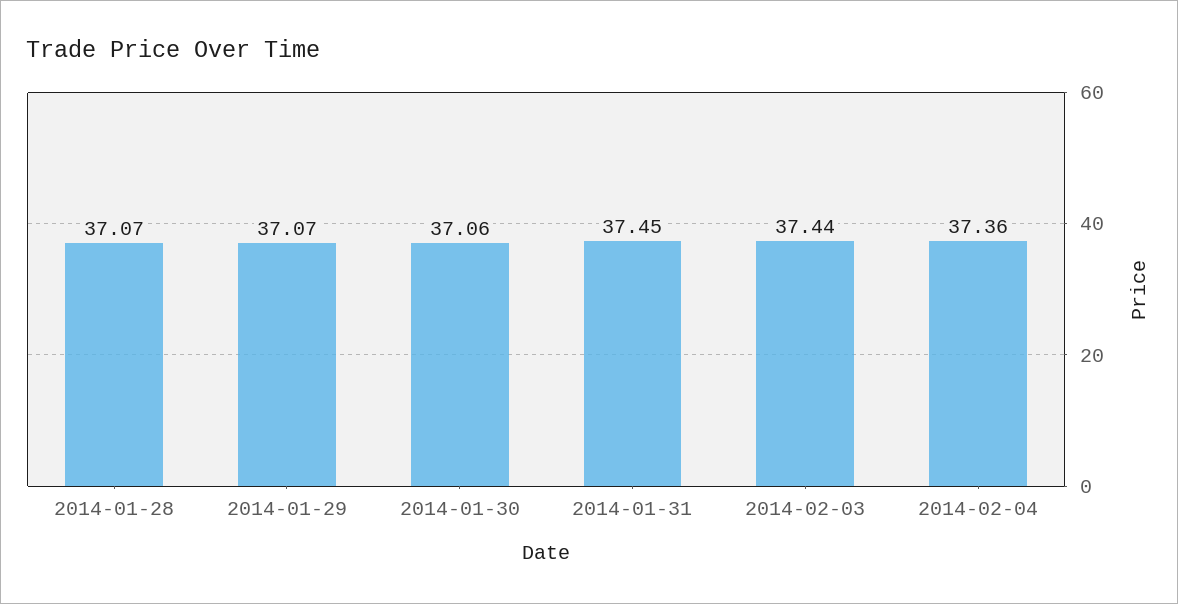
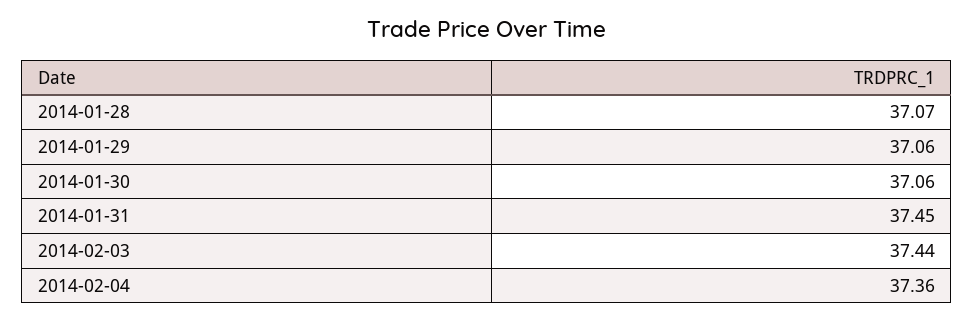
  {
    "2014-01-28": 37.07,
-   "2014-01-29": 37.07,
+   "2014-01-29": 37.06,
    "2014-01-30": 37.06,
    "2014-01-31": 37.45,
    "2014-02-03": 37.44,
    "2014-02-04": 37.36
  }

